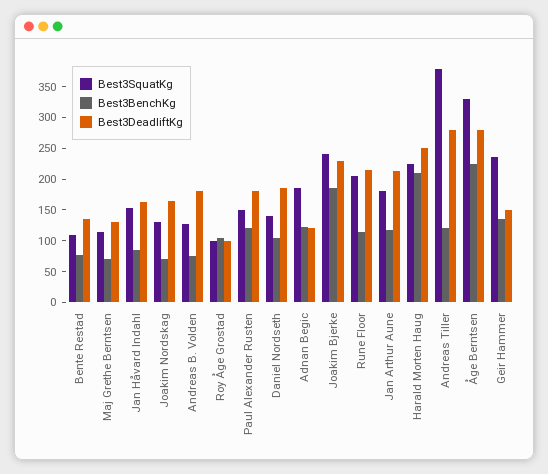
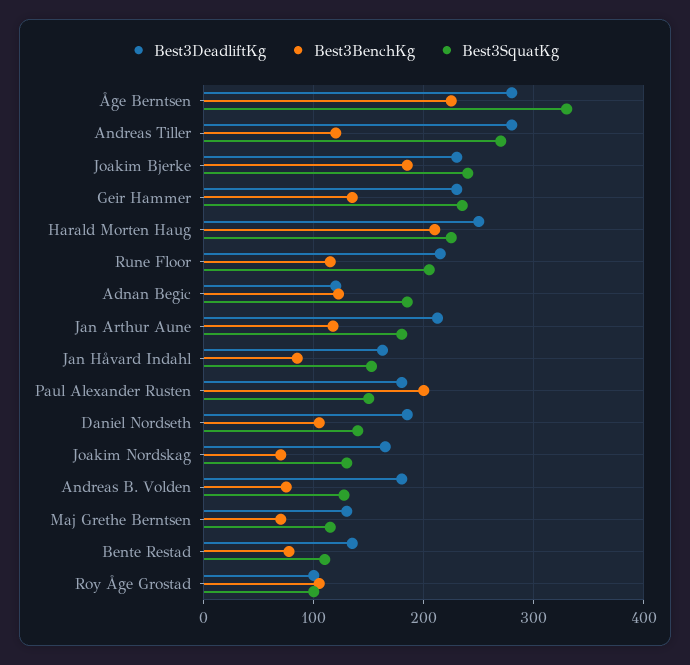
  {
    "Best3SquatKg": {
      "Bente Restad": 110,
      "Maj Grethe Berntsen": 120,
      "Jan Håvard Indahl": 150,
      "Joakim Nordskag": 130,
      "Andreas B. Volden": 130,
      "Roy Åge Grostad": 100,
      "Paul Alexander Rusten": 150,
      "Daniel Nordseth": 140,
      "Adnan Begic": 190,
      "Joakim Bjerke": 240,
      "Rune Floor": 210,
      "Jan Arthur Aune": 180,
      "Harald Morten Haug": 230,
-     "Andreas Tiller": 375,
+     "Andreas Tiller": 270,
      "Åge Berntsen": 330,
      "Geir Hammer": 240
    },
    "Best3BenchKg": {
      "Bente Restad": 80,
      "Maj Grethe Berntsen": 70,
      "Jan Håvard Indahl": 90,
      "Joakim Nordskag": 70,
      "Andreas B. Volden": 80,
      "Roy Åge Grostad": 110,
-     "Paul Alexander Rusten": 125,
+     "Paul Alexander Rusten": 200,
      "Daniel Nordseth": 110,
      "Adnan Begic": 120,
      "Joakim Bjerke": 190,
      "Rune Floor": 120,
      "Jan Arthur Aune": 120,
      "Harald Morten Haug": 210,
      "Andreas Tiller": 120,
      "Åge Berntsen": 230,
      "Geir Hammer": 140
    },
    "Best3DeadliftKg": {
      "Bente Restad": 140,
      "Maj Grethe Berntsen": 130,
      "Jan Håvard Indahl": 160,
      "Joakim Nordskag": 170,
      "Andreas B. Volden": 180,
      "Roy Åge Grostad": 100,
      "Paul Alexander Rusten": 180,
      "Daniel Nordseth": 190,
      "Adnan Begic": 120,
      "Joakim Bjerke": 230,
      "Rune Floor": 220,
      "Jan Arthur Aune": 210,
      "Harald Morten Haug": 250,
      "Andreas Tiller": 280,
      "Åge Berntsen": 280,
-     "Geir Hammer": 150
+     "Geir Hammer": 230
    }
  }

